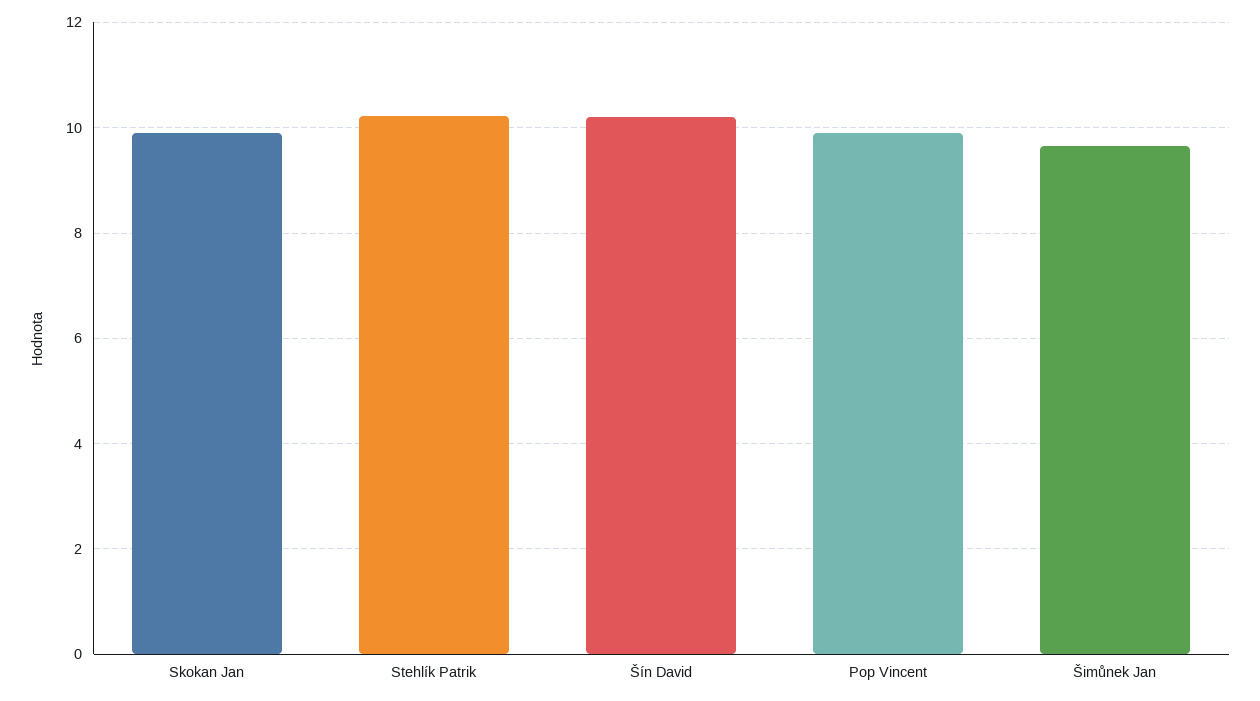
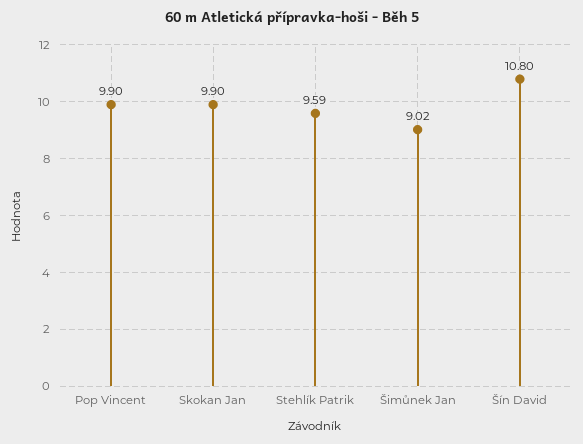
  {
    "Skokan Jan": 9.9,
-   "Stehlík Patrik": 10.2,
+   "Stehlík Patrik": 9.59,
-   "Šín David": 10.2,
+   "Šín David": 10.8,
    "Pop Vincent": 9.9,
-   "Šimůnek Jan": 9.6
+   "Šimůnek Jan": 9.02
  }

